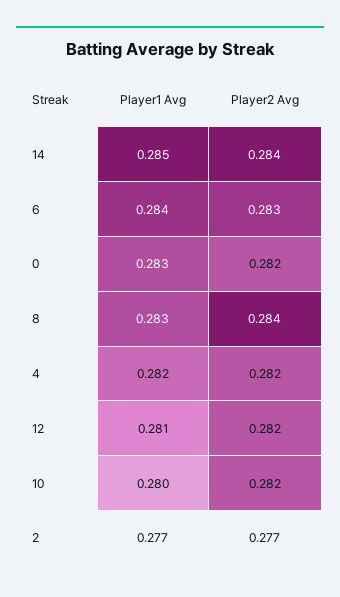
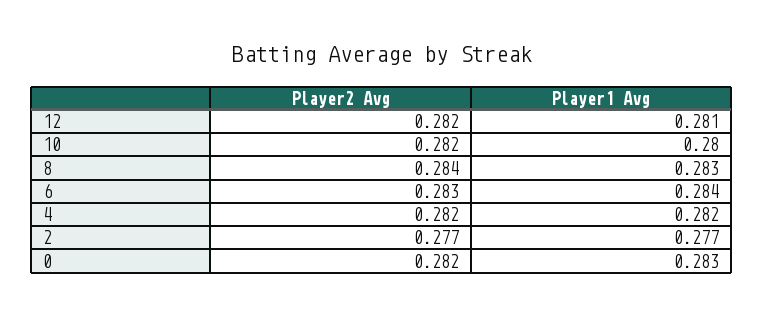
  {
    "Player1 Avg": {
-     "14": 0.285,
      "6": 0.284,
      "0": 0.283,
      "8": 0.283,
      "4": 0.282,
      "12": 0.281,
      "10": 0.28,
      "2": 0.277
    },
    "Player2 Avg": {
-     "14": 0.284,
      "6": 0.283,
      "0": 0.282,
      "8": 0.284,
      "4": 0.282,
      "12": 0.282,
      "10": 0.282,
      "2": 0.277
    }
  }

